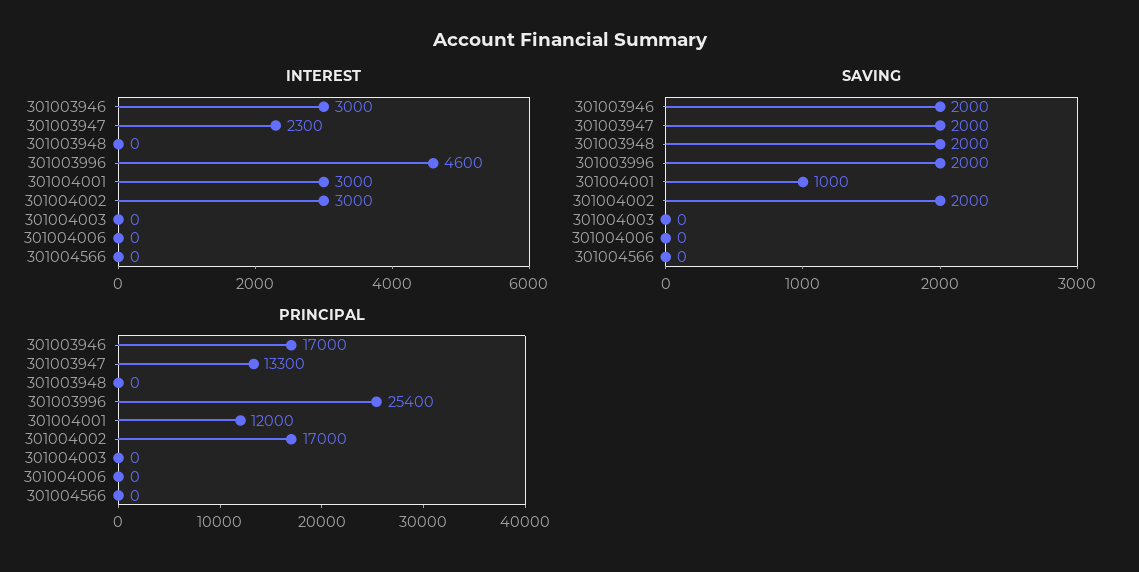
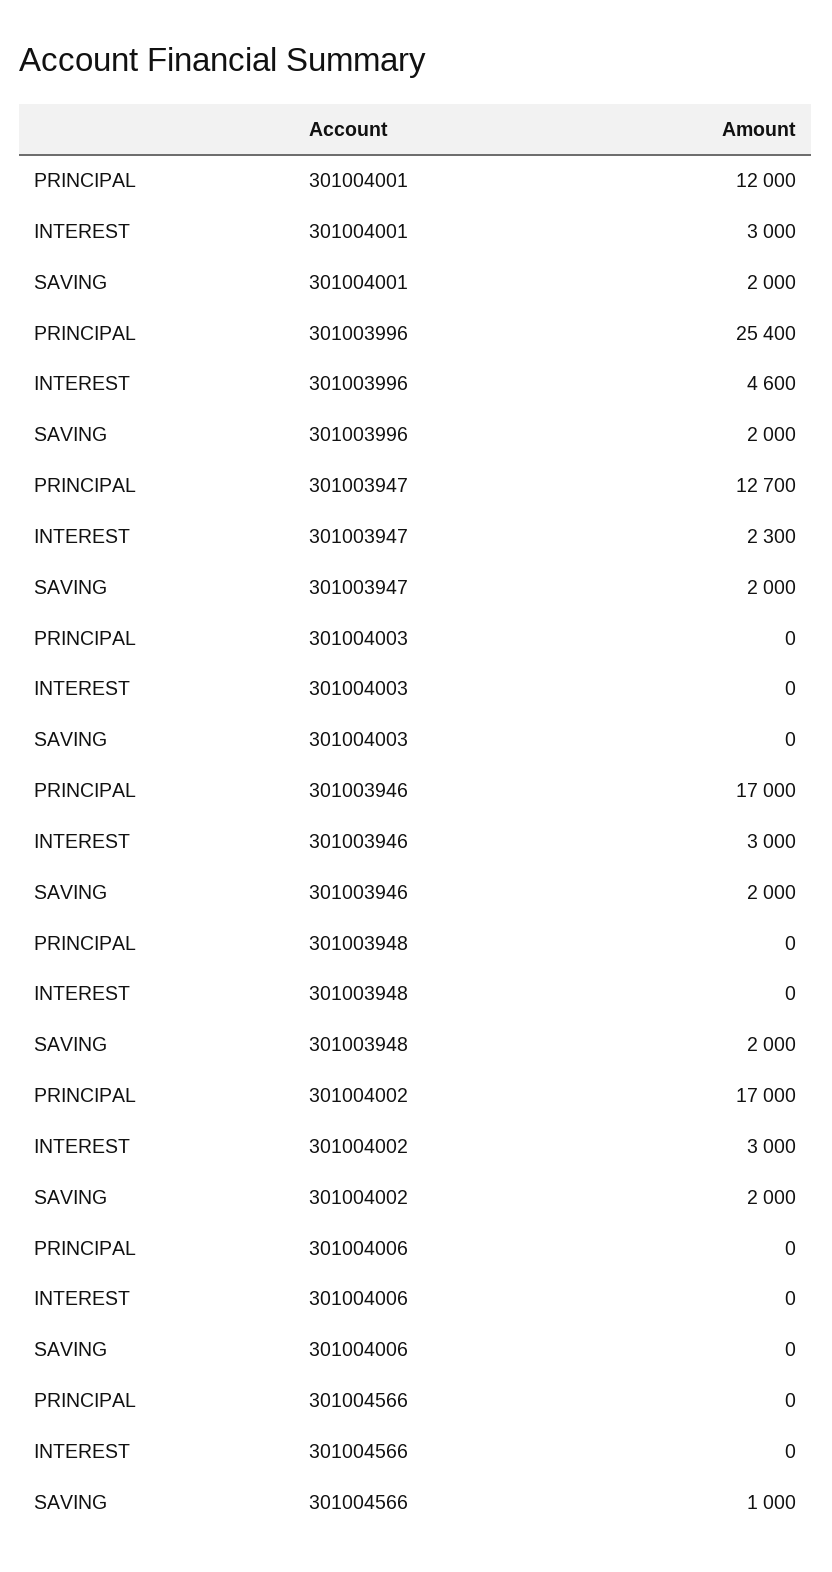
  {
    "INTEREST": {
      "301003946": 3000,
      "301003947": 2300,
      "301003948": 0,
      "301003996": 4600,
      "301004001": 3000,
      "301004002": 3000,
      "301004003": 0,
      "301004006": 0,
      "301004566": 0
    },
    "SAVING": {
      "301003946": 2000,
      "301003947": 2000,
      "301003948": 2000,
      "301003996": 2000,
-     "301004001": 1000,
+     "301004001": 2000,
      "301004002": 2000,
      "301004003": 0,
      "301004006": 0,
-     "301004566": 0
+     "301004566": 1000
    },
    "PRINCIPAL": {
      "301003946": 17000,
-     "301003947": 13300,
+     "301003947": 12700,
      "301003948": 0,
      "301003996": 25400,
      "301004001": 12000,
      "301004002": 17000,
      "301004003": 0,
      "301004006": 0,
      "301004566": 0
    }
  }

